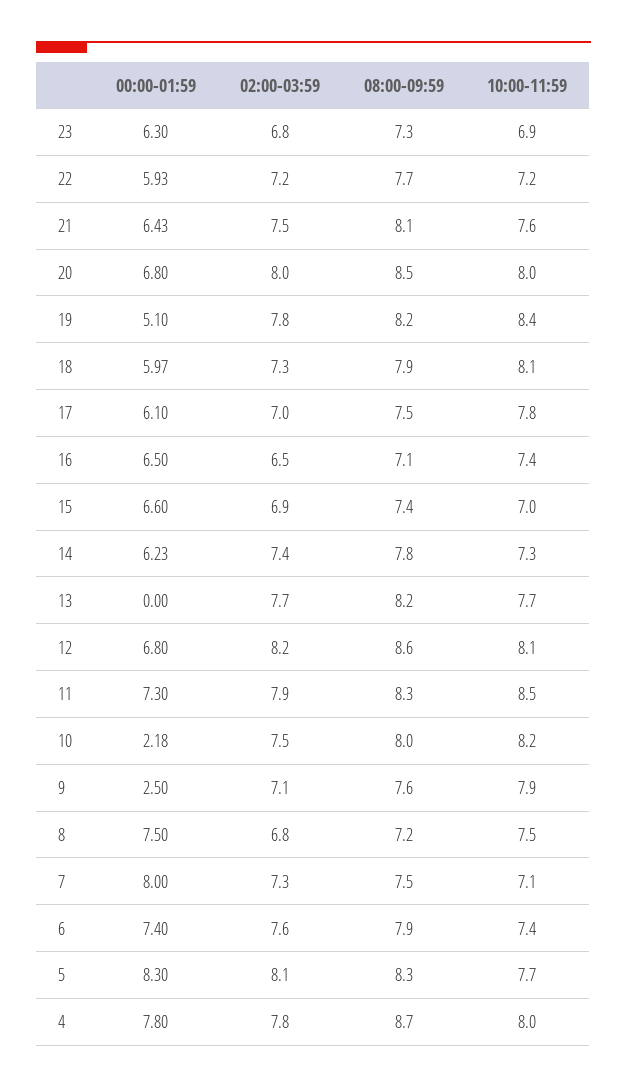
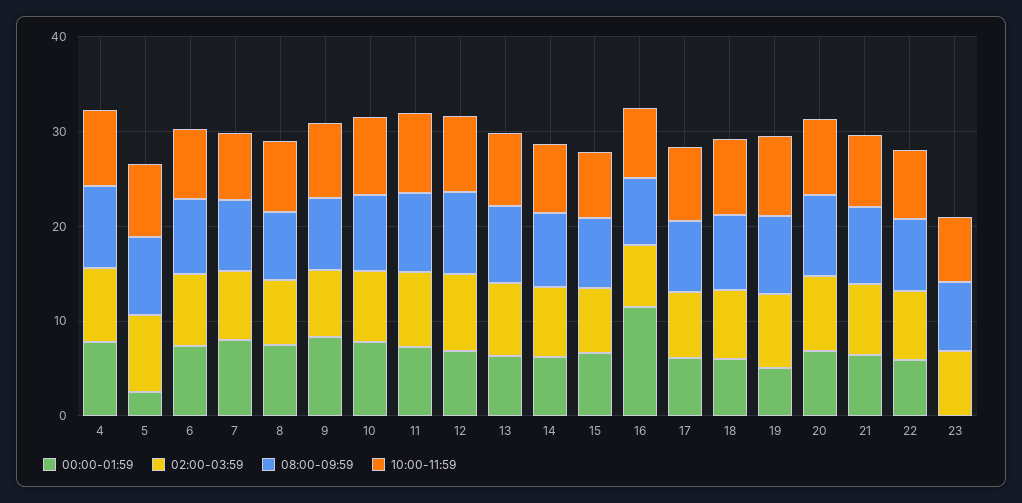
  {
    "00:00-01:59": {
-     "23": 6.3,
+     "23": 0,
      "22": 5.93,
      "21": 6.43,
      "20": 6.8,
      "19": 5.1,
      "18": 5.97,
      "17": 6.1,
-     "16": 6.5,
+     "16": 12,
      "15": 6.6,
      "14": 6.23,
-     "13": 0,
+     "13": 6,
      "12": 6.8,
      "11": 7.3,
-     "10": 2.18,
+     "10": 8,
-     "9": 2.5,
+     "9": 8,
      "8": 7.5,
      "7": 8,
      "6": 7.4,
-     "5": 8.3,
+     "5": 2,
      "4": 7.8
    },
    "02:00-03:59": {
      "23": 6.8,
      "22": 7.2,
      "21": 7.5,
      "20": 8,
      "19": 7.8,
      "18": 7.3,
      "17": 7,
      "16": 6.5,
      "15": 6.9,
      "14": 7.4,
      "13": 7.7,
      "12": 8.2,
      "11": 7.9,
      "10": 7.5,
      "9": 7.1,
      "8": 6.8,
      "7": 7.3,
      "6": 7.6,
      "5": 8.1,
      "4": 7.8
    },
    "08:00-09:59": {
      "23": 7.3,
      "22": 7.7,
      "21": 8.1,
      "20": 8.5,
      "19": 8.2,
      "18": 7.9,
      "17": 7.5,
      "16": 7.1,
      "15": 7.4,
      "14": 7.8,
      "13": 8.2,
      "12": 8.6,
      "11": 8.3,
      "10": 8,
      "9": 7.6,
      "8": 7.2,
      "7": 7.5,
      "6": 7.9,
      "5": 8.3,
      "4": 8.7
    },
    "10:00-11:59": {
      "23": 6.9,
      "22": 7.2,
      "21": 7.6,
      "20": 8,
      "19": 8.4,
      "18": 8.1,
      "17": 7.8,
      "16": 7.4,
      "15": 7,
      "14": 7.3,
      "13": 7.7,
      "12": 8.1,
      "11": 8.5,
      "10": 8.2,
      "9": 7.9,
      "8": 7.5,
      "7": 7.1,
      "6": 7.4,
      "5": 7.7,
      "4": 8
    }
  }

